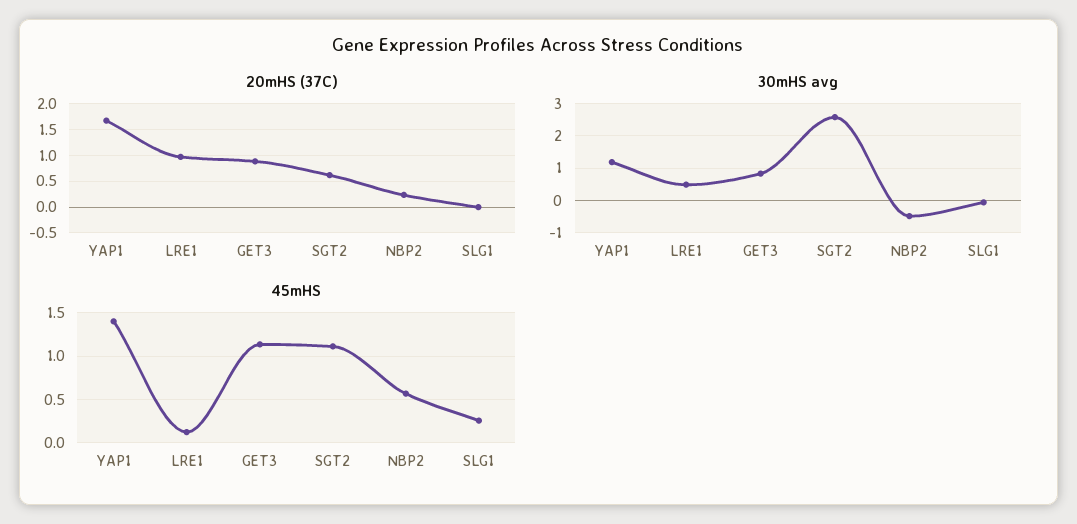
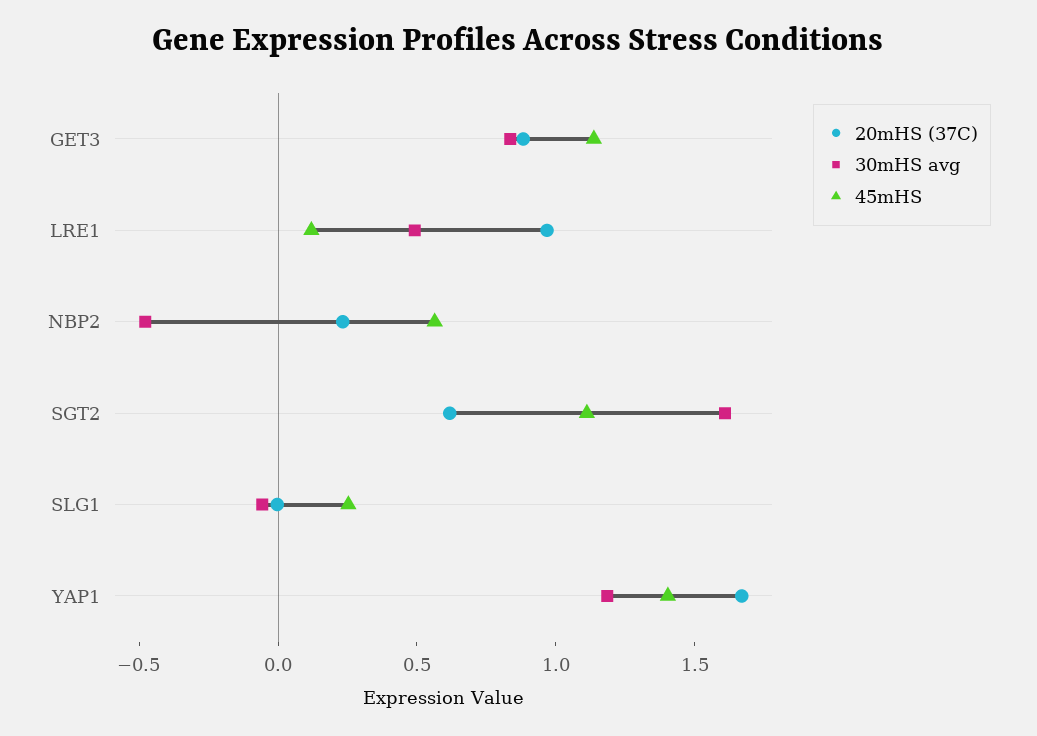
  {
    "20mHS (37C)": {
      "YAP1": 1.7,
      "LRE1": 1,
      "GET3": 0.9,
      "SGT2": 0.6,
      "NBP2": 0.2,
      "SLG1": 0
    },
    "30mHS avg": {
      "YAP1": 1.2,
      "LRE1": 0.5,
      "GET3": 0.8,
-     "SGT2": 2.6,
+     "SGT2": 1.6,
      "NBP2": -0.5,
      "SLG1": -0.1
    },
    "45mHS": {
      "YAP1": 1.4,
      "LRE1": 0.1,
      "GET3": 1.1,
      "SGT2": 1.1,
      "NBP2": 0.6,
      "SLG1": 0.3
    }
  }

